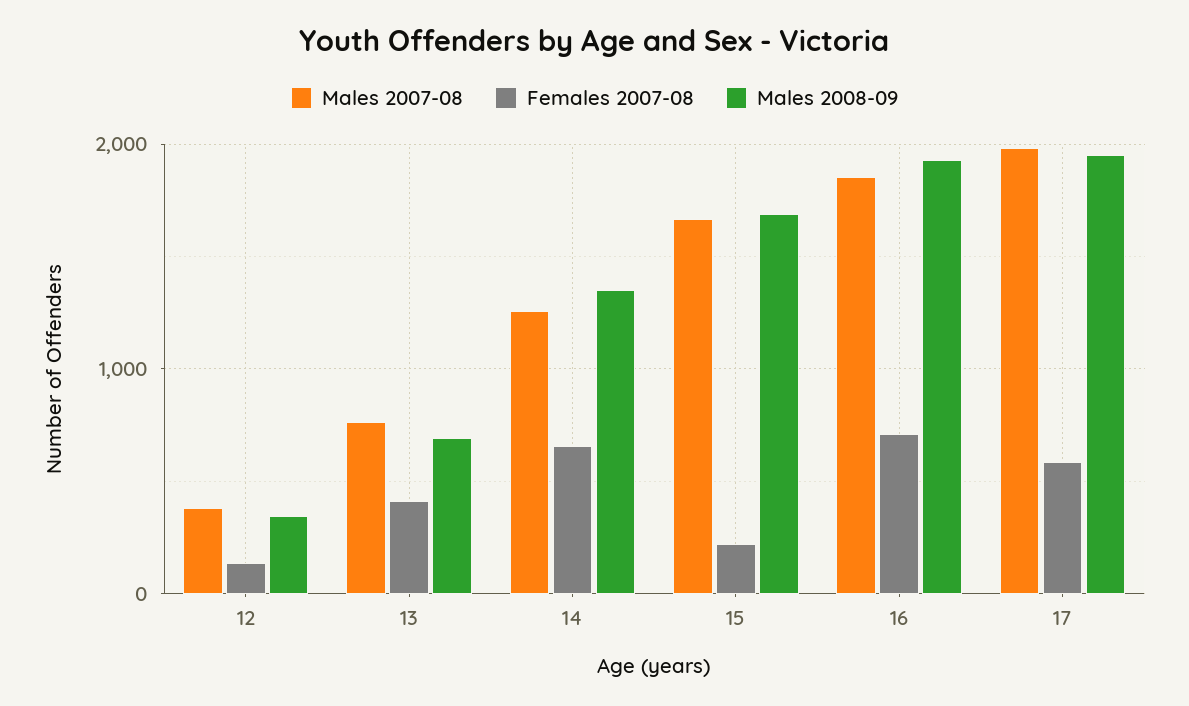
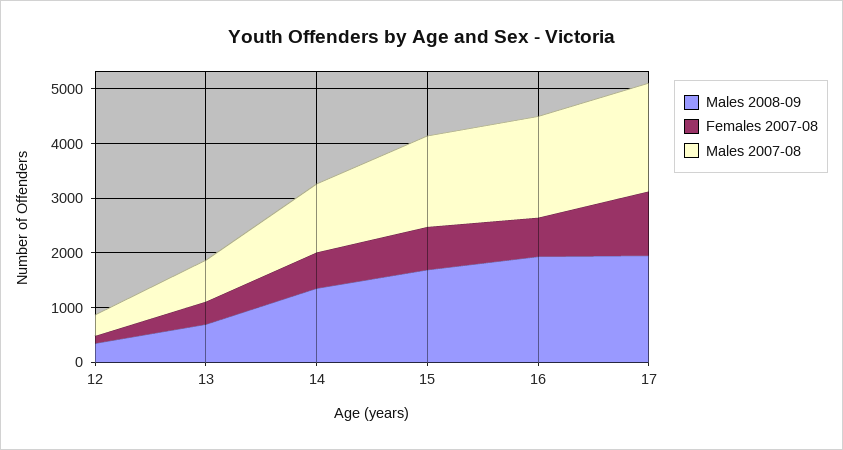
  {
    "Males 2007-08": {
      "12": 400,
      "13": 800,
      "14": 1300,
      "15": 1700,
      "16": 1900,
      "17": 2000
    },
    "Females 2007-08": {
      "12": 100,
      "13": 400,
      "14": 700,
-     "15": 200,
+     "15": 800,
      "16": 700,
-     "17": 600
+     "17": 1200
    },
    "Males 2008-09": {
      "12": 300,
      "13": 700,
      "14": 1400,
      "15": 1700,
      "16": 1900,
      "17": 2000
    }
  }

